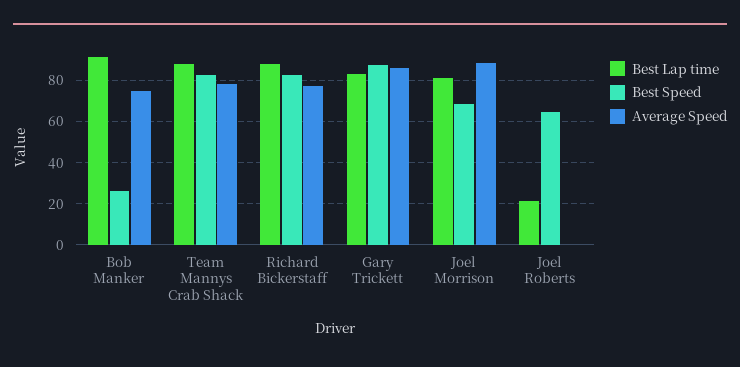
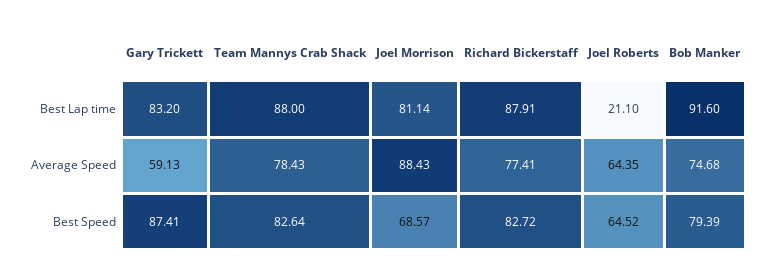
  {
    "Best Lap time": {
      "Bob Manker": 91.6,
      "Team Mannys Crab Shack": 88,
      "Richard Bickerstaff": 87.91,
      "Gary Trickett": 83.2,
      "Joel Morrison": 81.14,
      "Joel Roberts": 21.1
    },
    "Best Speed": {
-     "Bob Manker": 25,
+     "Bob Manker": 79.39,
      "Team Mannys Crab Shack": 82.64,
      "Richard Bickerstaff": 82.72,
      "Gary Trickett": 87.41,
      "Joel Morrison": 68.57,
      "Joel Roberts": 64.52
    },
    "Average Speed": {
      "Bob Manker": 74.68,
      "Team Mannys Crab Shack": 78.43,
      "Richard Bickerstaff": 77.41,
-     "Gary Trickett": 85,
+     "Gary Trickett": 59.13,
      "Joel Morrison": 88.43,
-     "Joel Roberts": 0
+     "Joel Roberts": 64.35
    }
  }

